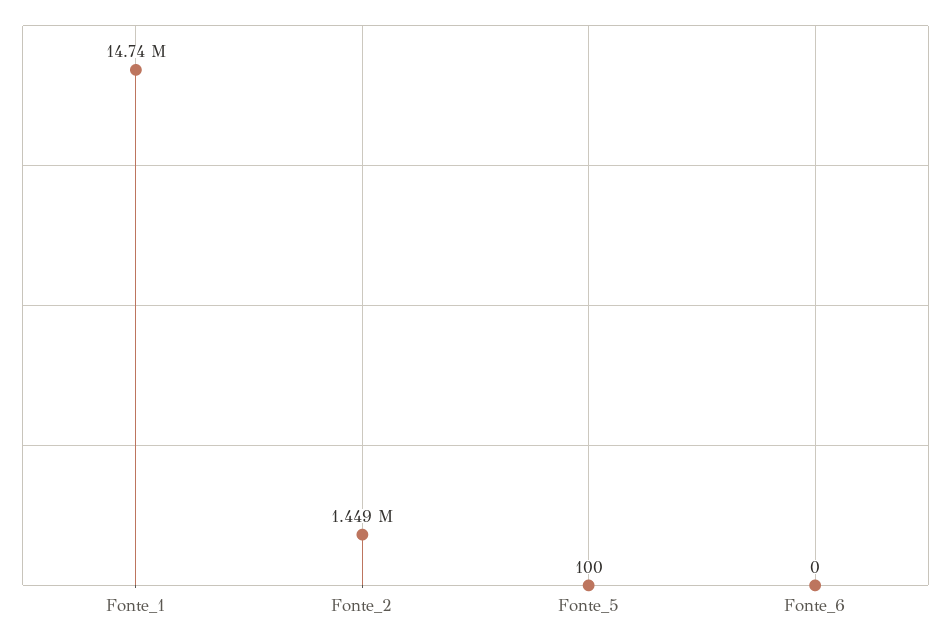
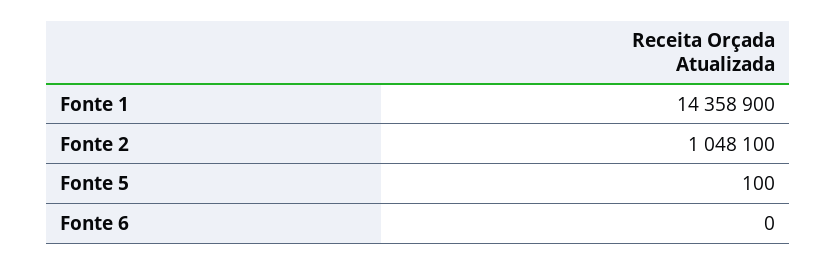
  {
-   "Fonte_1": 14740000,
+   "Fonte_1": 14358900,
-   "Fonte_2": 1449000,
+   "Fonte_2": 1048100,
    "Fonte_5": 100,
    "Fonte_6": 0
  }

